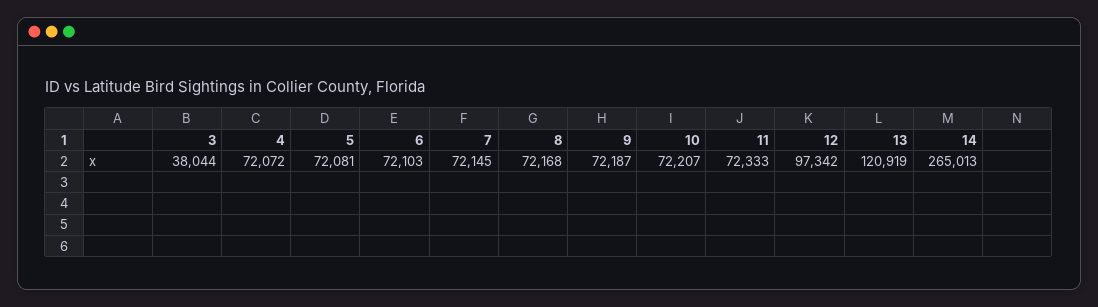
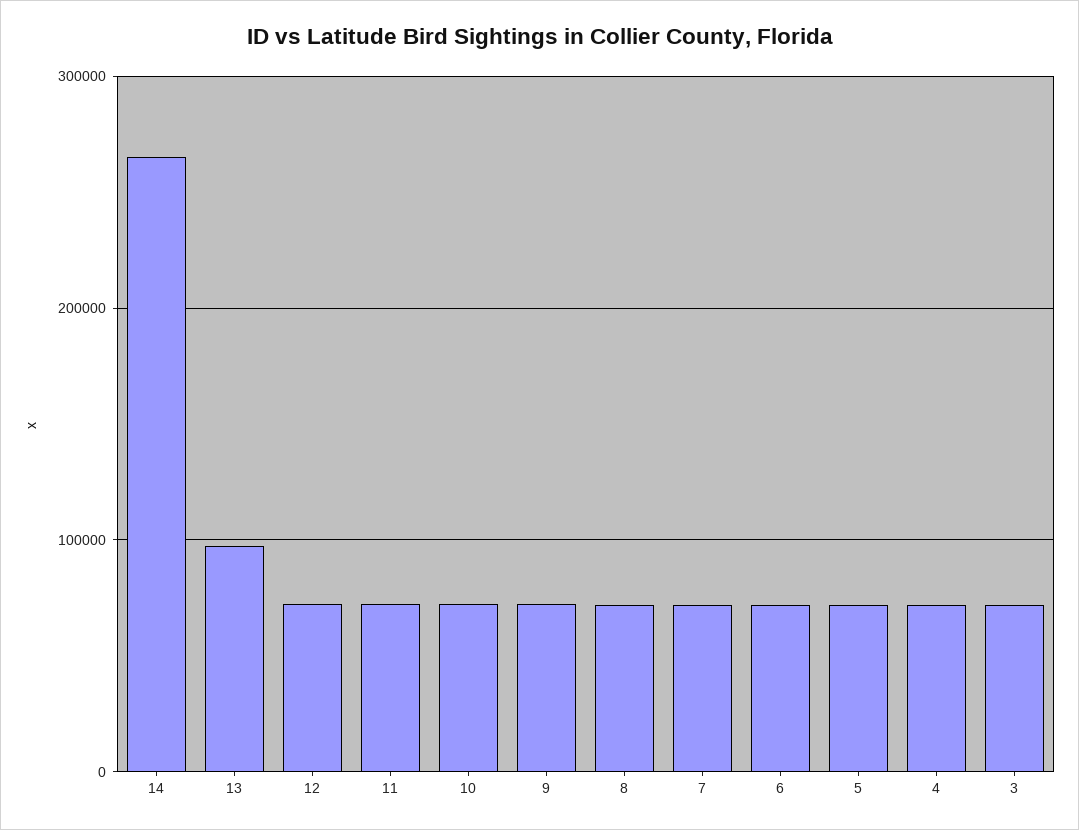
  {
-   "3": 38044,
+   "3": 70000,
    "4": 72072,
    "5": 72081,
    "6": 72103,
    "7": 72145,
    "8": 72168,
    "9": 72187,
    "10": 72207,
    "11": 72333,
-   "12": 97342,
+   "12": 70000,
-   "13": 120919,
+   "13": 100000,
    "14": 265013
  }

